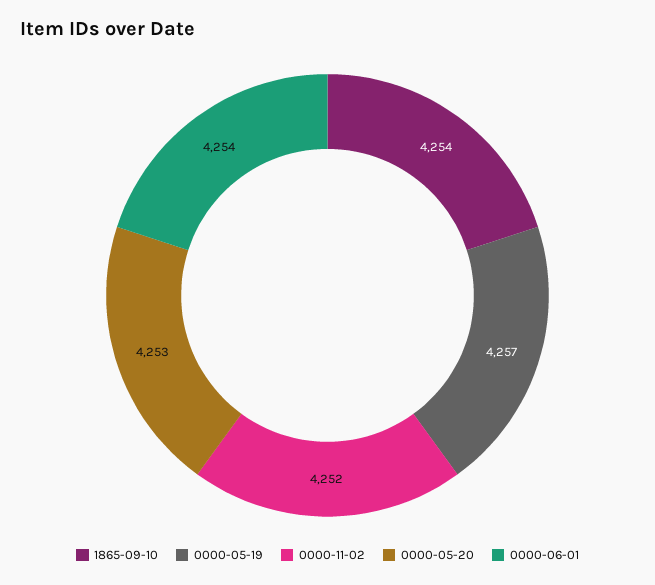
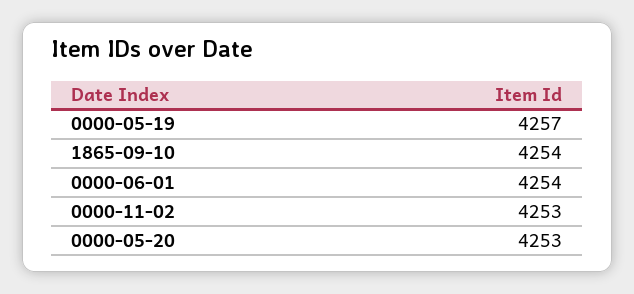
  {
    "1865-09-10": 4254,
    "0000-05-19": 4257,
-   "0000-11-02": 4252,
+   "0000-11-02": 4253,
    "0000-05-20": 4253,
    "0000-06-01": 4254
  }

